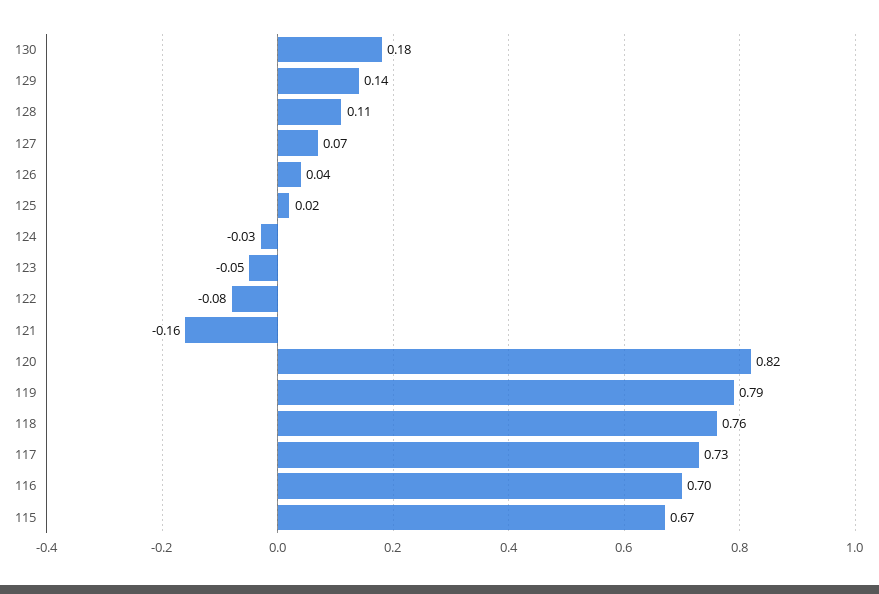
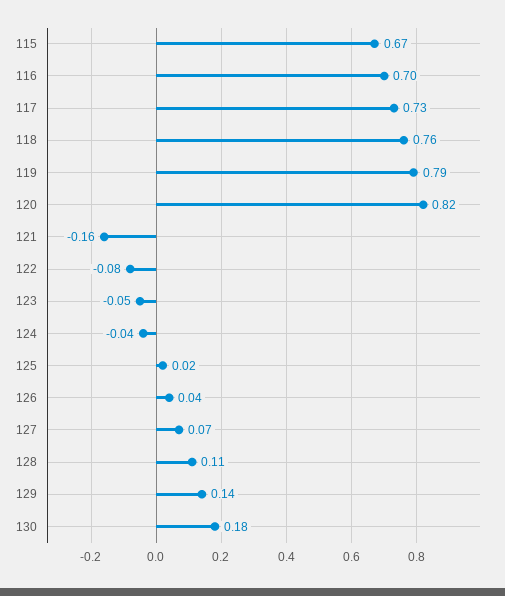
  {
    "130": 0.18,
    "129": 0.14,
    "128": 0.11,
    "127": 0.07,
    "126": 0.04,
    "125": 0.02,
-   "124": -0.03,
+   "124": -0.04,
    "123": -0.05,
    "122": -0.08,
    "121": -0.16,
    "120": 0.82,
    "119": 0.79,
    "118": 0.76,
    "117": 0.73,
    "116": 0.7,
    "115": 0.67
  }

